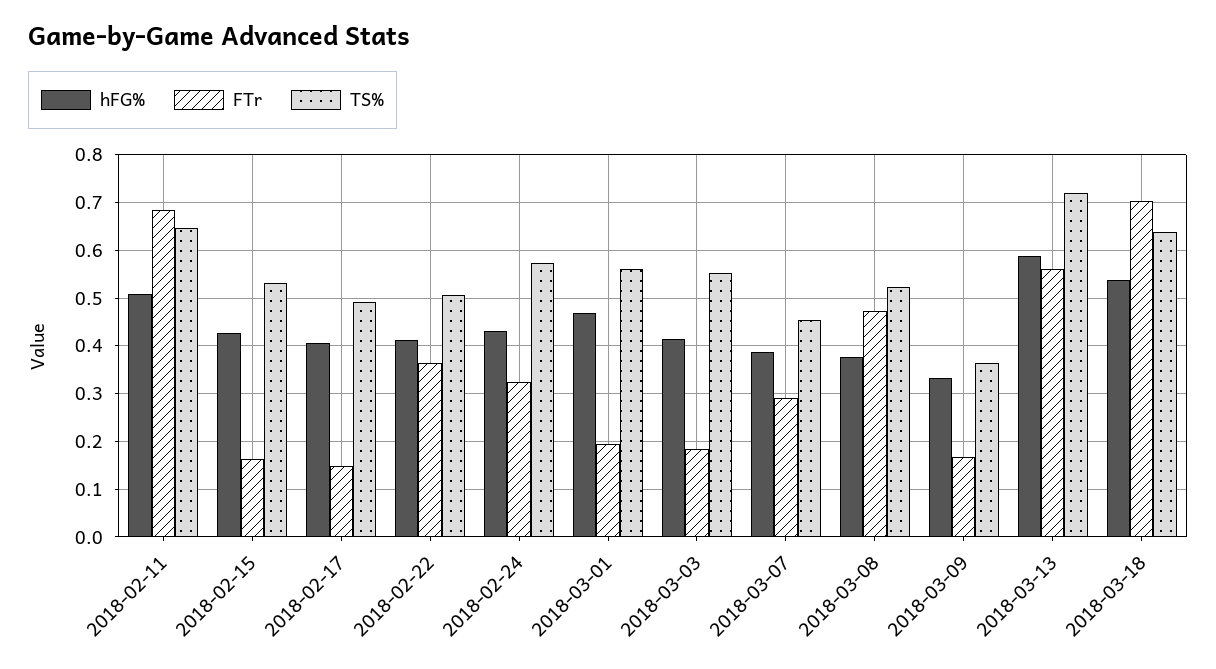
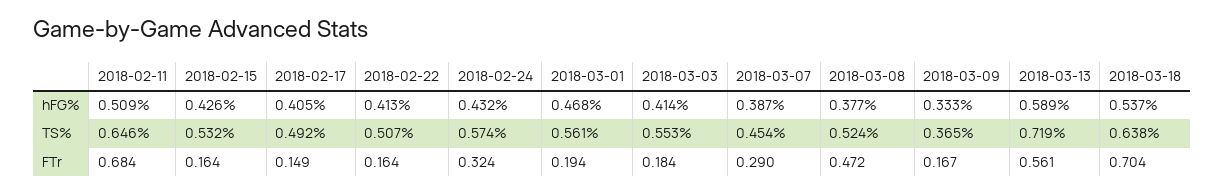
  {
    "hFG%": {
      "2018-02-11": 0.509,
      "2018-02-15": 0.426,
      "2018-02-17": 0.405,
      "2018-02-22": 0.413,
      "2018-02-24": 0.432,
      "2018-03-01": 0.468,
      "2018-03-03": 0.414,
      "2018-03-07": 0.387,
      "2018-03-08": 0.377,
      "2018-03-09": 0.333,
      "2018-03-13": 0.589,
      "2018-03-18": 0.537
    },
    "FTr": {
      "2018-02-11": 0.684,
      "2018-02-15": 0.164,
      "2018-02-17": 0.149,
-     "2018-02-22": 0.36,
+     "2018-02-22": 0.164,
      "2018-02-24": 0.324,
      "2018-03-01": 0.194,
      "2018-03-03": 0.184,
      "2018-03-07": 0.29,
      "2018-03-08": 0.472,
      "2018-03-09": 0.167,
      "2018-03-13": 0.561,
      "2018-03-18": 0.704
    },
    "TS%": {
      "2018-02-11": 0.646,
      "2018-02-15": 0.532,
      "2018-02-17": 0.492,
      "2018-02-22": 0.507,
      "2018-02-24": 0.574,
      "2018-03-01": 0.561,
      "2018-03-03": 0.553,
      "2018-03-07": 0.454,
      "2018-03-08": 0.524,
      "2018-03-09": 0.365,
      "2018-03-13": 0.719,
      "2018-03-18": 0.638
    }
  }

